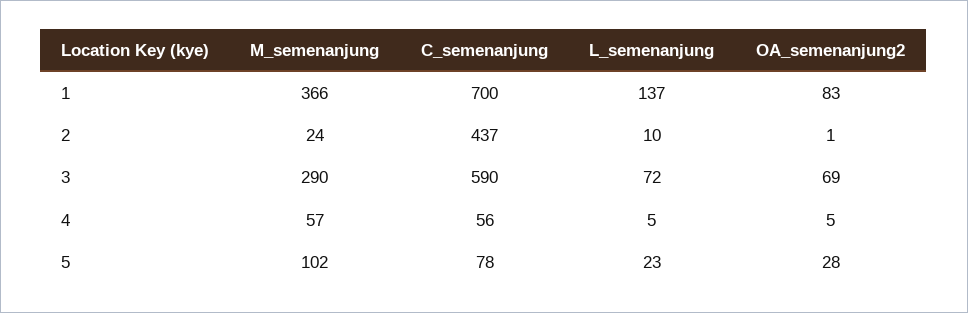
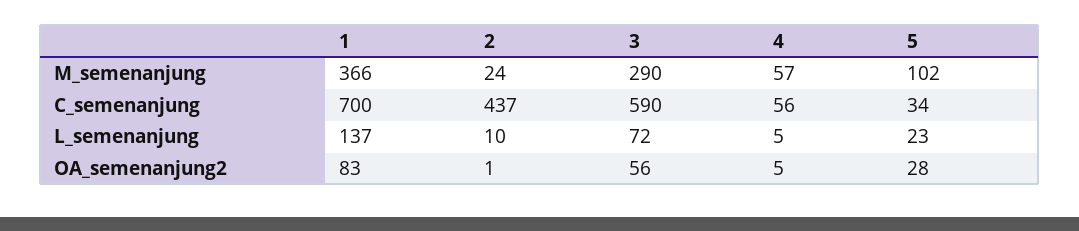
  {
    "M_semenanjung": {
      "1": 366,
      "2": 24,
      "3": 290,
      "4": 57,
      "5": 102
    },
    "C_semenanjung": {
      "1": 700,
      "2": 437,
      "3": 590,
      "4": 56,
-     "5": 78
+     "5": 34
    },
    "L_semenanjung": {
      "1": 137,
      "2": 10,
      "3": 72,
      "4": 5,
      "5": 23
    },
    "OA_semenanjung2": {
      "1": 83,
      "2": 1,
-     "3": 69,
+     "3": 56,
      "4": 5,
      "5": 28
    }
  }

